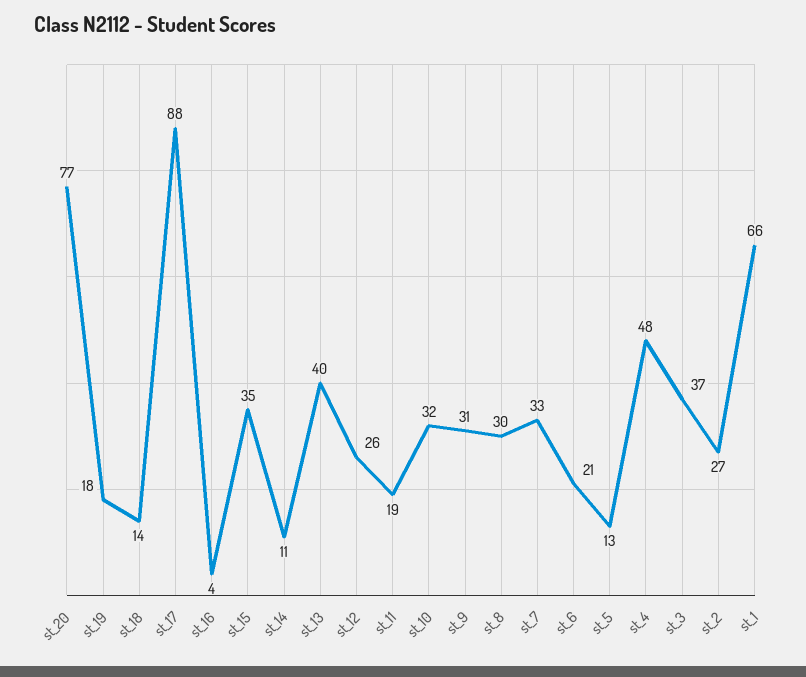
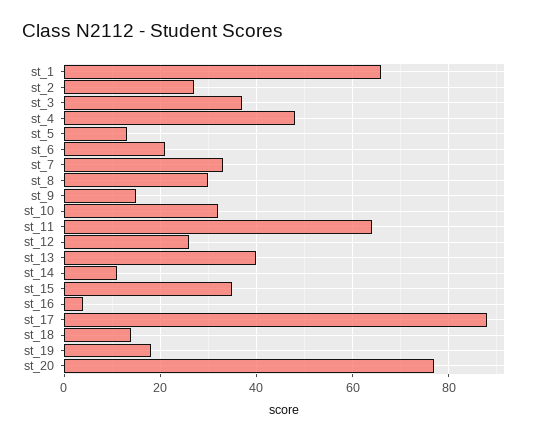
  {
    "st_20": 77,
    "st_19": 18,
    "st_18": 14,
    "st_17": 88,
    "st_16": 4,
    "st_15": 35,
    "st_14": 11,
    "st_13": 40,
    "st_12": 26,
-   "st_11": 19,
+   "st_11": 65,
    "st_10": 32,
-   "st_9": 31,
+   "st_9": 15,
    "st_8": 30,
    "st_7": 33,
    "st_6": 21,
    "st_5": 13,
    "st_4": 48,
    "st_3": 37,
    "st_2": 27,
    "st_1": 66
  }

